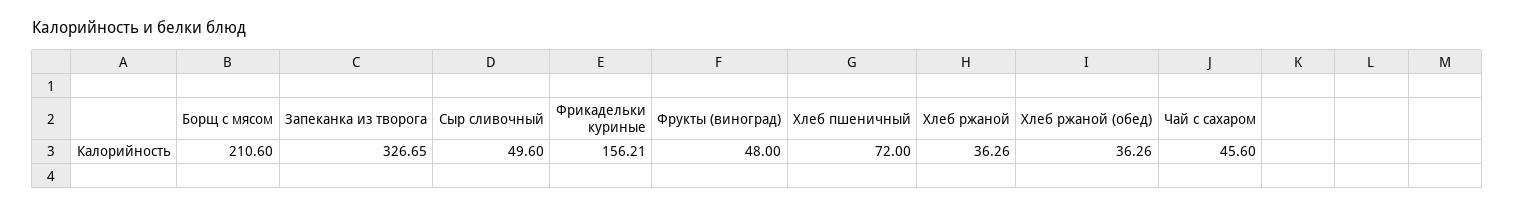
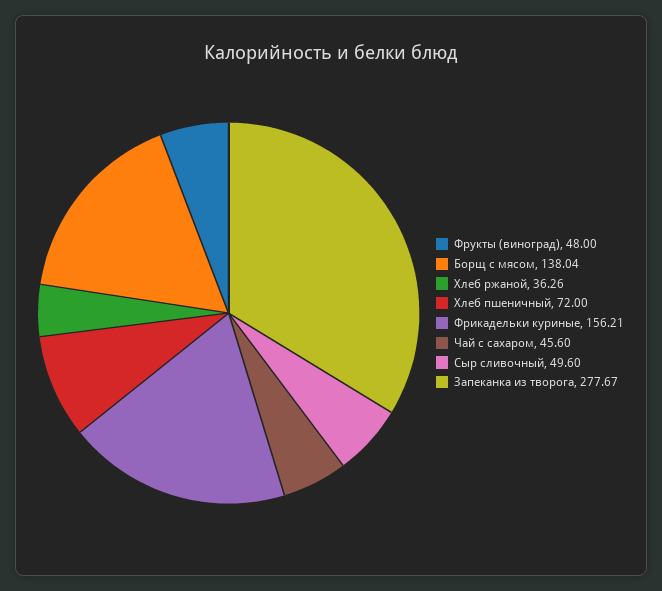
  {
-   "Борщ с мясом": 210.6,
+   "Борщ с мясом": 138.04,
-   "Запеканка из творога": 326.65,
+   "Запеканка из творога": 277.67,
    "Сыр сливочный": 49.6,
    "Фрикадельки куриные": 156.21,
    "Фрукты (виноград)": 48,
    "Хлеб пшеничный": 72,
    "Хлеб ржаной": 36.26,
-   "Хлеб ржаной (обед)": 36.26,
    "Чай с сахаром": 45.6
  }

